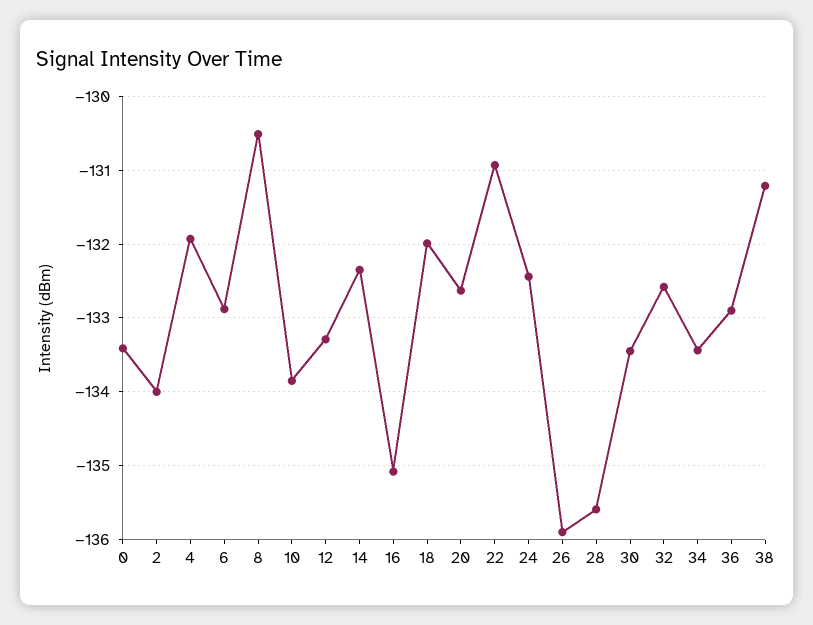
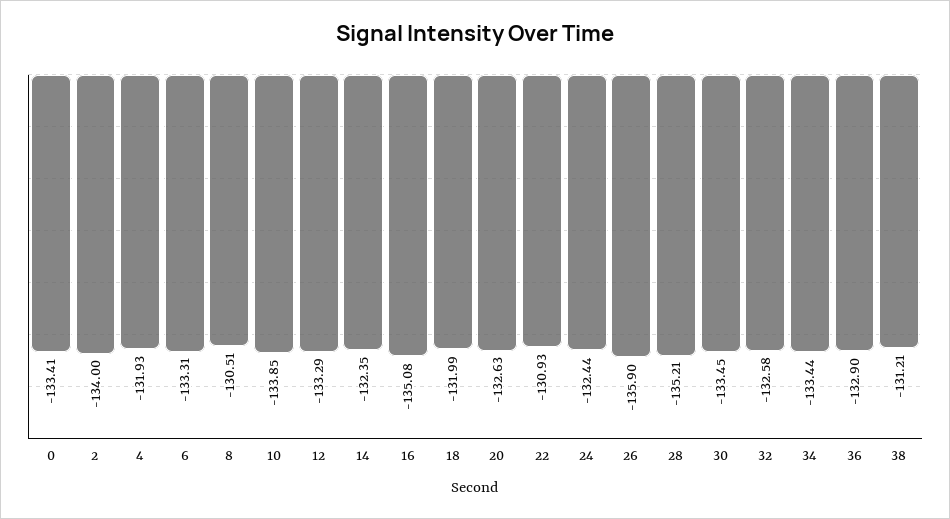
  {
    "0": -133.41,
    "2": -134,
    "4": -131.93,
-   "6": -132.9,
+   "6": -133.31,
    "8": -130.51,
    "10": -133.85,
    "12": -133.29,
    "14": -132.35,
    "16": -135.08,
    "18": -131.99,
    "20": -132.63,
    "22": -130.93,
    "24": -132.44,
    "26": -135.9,
-   "28": -135.6,
+   "28": -135.21,
    "30": -133.45,
    "32": -132.58,
    "34": -133.44,
    "36": -132.9,
    "38": -131.21
  }

